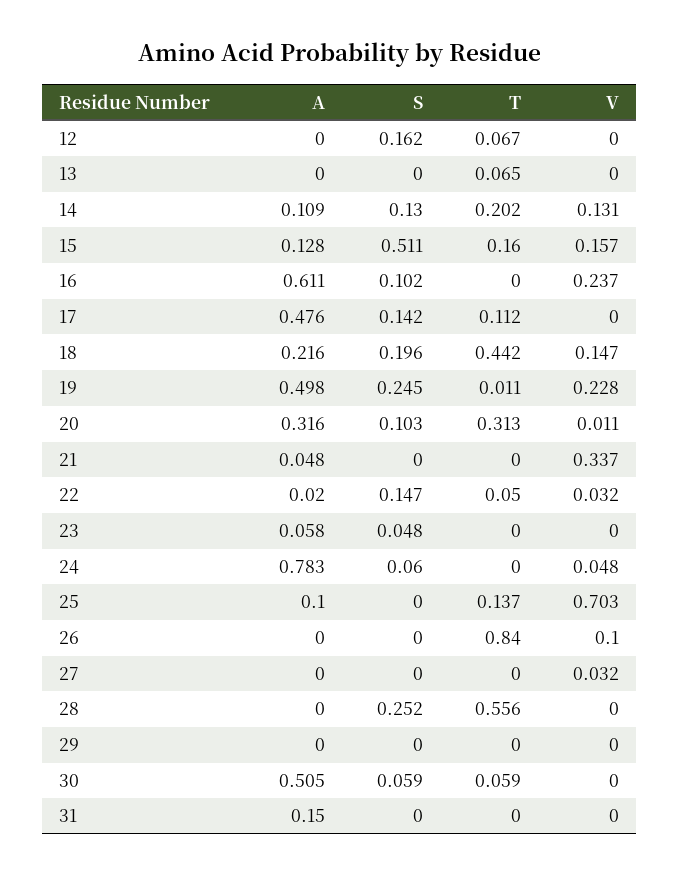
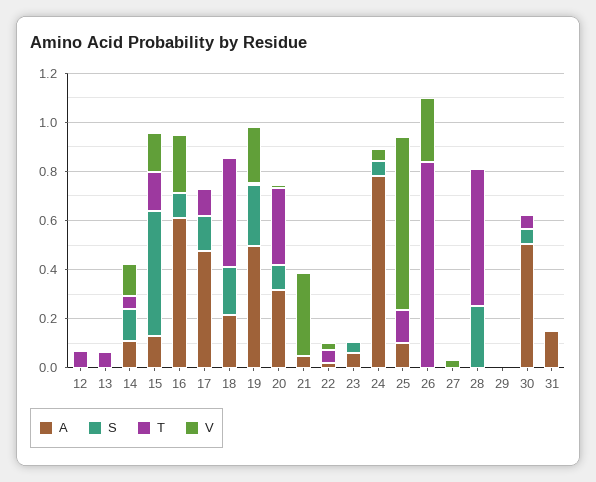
  {
    "A": {
      "12": 0,
      "13": 0,
      "14": 0.109,
      "15": 0.128,
      "16": 0.611,
      "17": 0.476,
      "18": 0.216,
      "19": 0.498,
      "20": 0.316,
      "21": 0.048,
      "22": 0.02,
      "23": 0.058,
      "24": 0.783,
      "25": 0.1,
      "26": 0,
      "27": 0,
      "28": 0,
      "29": 0,
      "30": 0.505,
      "31": 0.15
    },
    "S": {
-     "12": 0.162,
+     "12": 0,
      "13": 0,
      "14": 0.13,
      "15": 0.511,
      "16": 0.102,
      "17": 0.142,
      "18": 0.196,
      "19": 0.245,
      "20": 0.103,
      "21": 0,
-     "22": 0.147,
+     "22": 0,
      "23": 0.048,
      "24": 0.06,
      "25": 0,
      "26": 0,
      "27": 0,
      "28": 0.252,
      "29": 0,
      "30": 0.059,
      "31": 0
    },
    "T": {
      "12": 0.067,
      "13": 0.065,
-     "14": 0.202,
+     "14": 0.05,
      "15": 0.16,
      "16": 0,
      "17": 0.112,
      "18": 0.442,
      "19": 0.011,
      "20": 0.313,
      "21": 0,
      "22": 0.05,
      "23": 0,
      "24": 0,
      "25": 0.137,
      "26": 0.84,
      "27": 0,
      "28": 0.556,
      "29": 0,
      "30": 0.059,
      "31": 0
    },
    "V": {
      "12": 0,
      "13": 0,
      "14": 0.131,
      "15": 0.157,
      "16": 0.237,
      "17": 0,
-     "18": 0.147,
+     "18": 0,
      "19": 0.228,
      "20": 0.011,
      "21": 0.337,
      "22": 0.032,
      "23": 0,
      "24": 0.048,
      "25": 0.703,
-     "26": 0.1,
+     "26": 0.25,
      "27": 0.032,
      "28": 0,
      "29": 0,
      "30": 0,
      "31": 0
    }
  }

